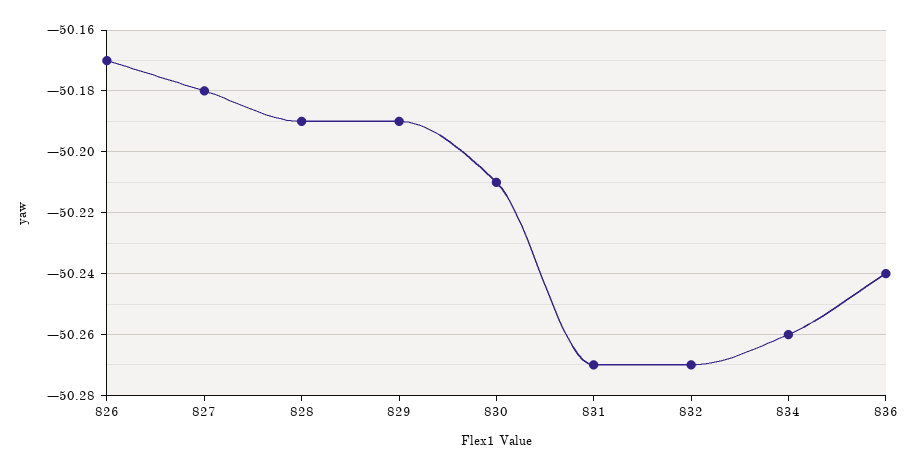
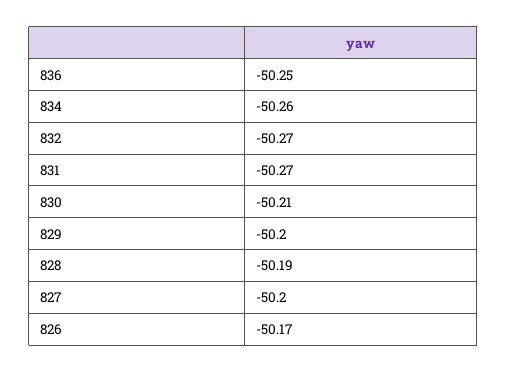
  {
    "826": -50.17,
-   "827": -50.18,
+   "827": -50.2,
    "828": -50.19,
-   "829": -50.19,
+   "829": -50.2,
    "830": -50.21,
    "831": -50.27,
    "832": -50.27,
    "834": -50.26,
-   "836": -50.24
+   "836": -50.25
  }

